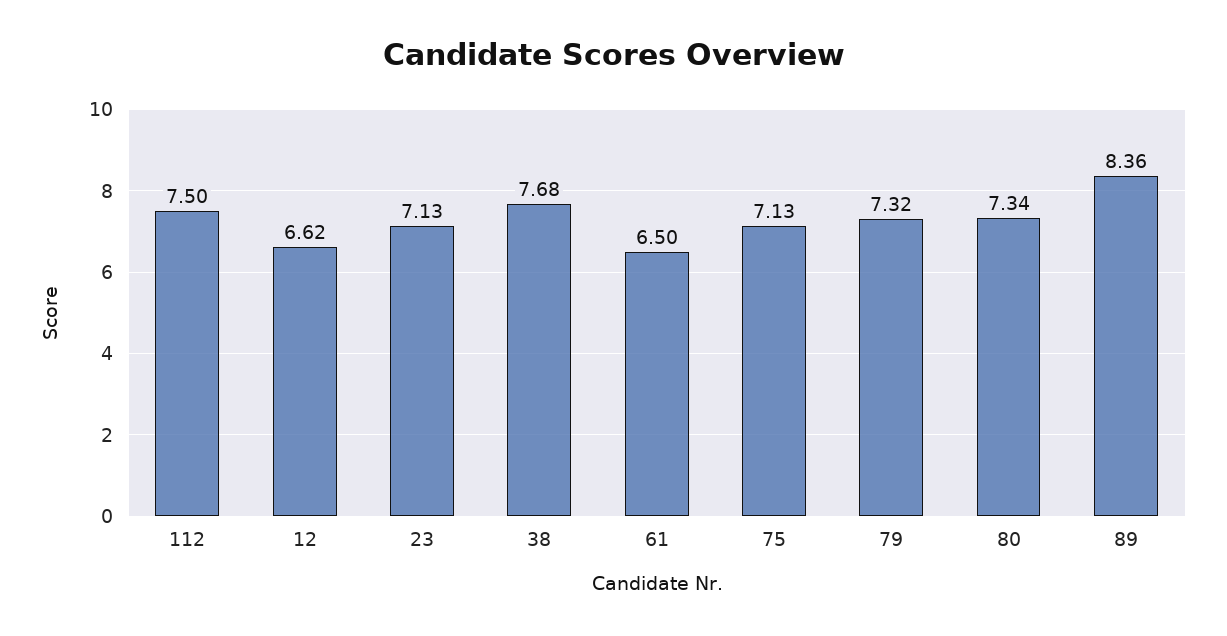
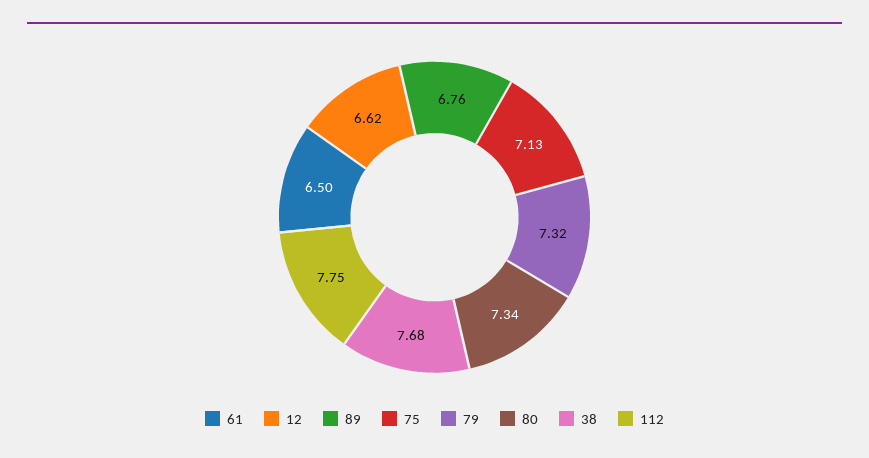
  {
-   "112": 7.5,
+   "112": 7.75,
    "12": 6.62,
-   "23": 7.13,
    "38": 7.68,
    "61": 6.5,
    "75": 7.13,
    "79": 7.32,
    "80": 7.34,
-   "89": 8.36
+   "89": 6.76
  }

